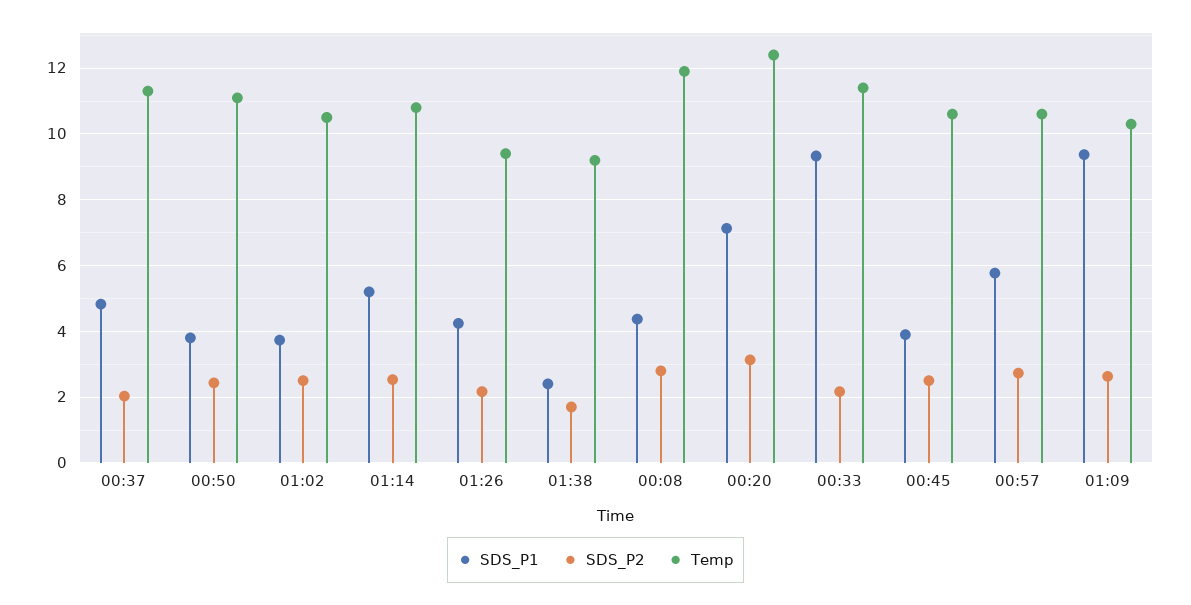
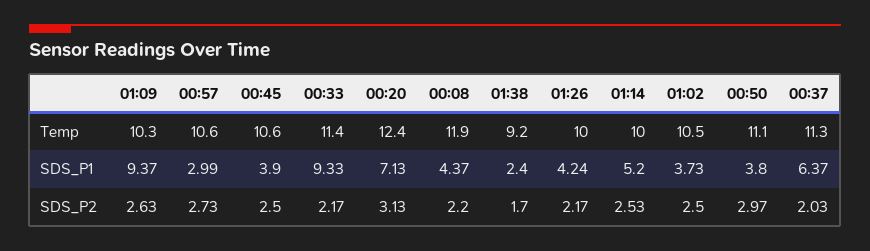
  {
    "SDS_P1": {
-     "00:37": 4.8,
+     "00:37": 6.37,
      "00:50": 3.8,
      "01:02": 3.73,
      "01:14": 5.2,
      "01:26": 4.24,
      "01:38": 2.4,
      "00:08": 4.37,
      "00:20": 7.13,
      "00:33": 9.33,
      "00:45": 3.9,
-     "00:57": 5.8,
+     "00:57": 2.99,
      "01:09": 9.37
    },
    "SDS_P2": {
      "00:37": 2.03,
-     "00:50": 2.4,
+     "00:50": 2.97,
      "01:02": 2.5,
      "01:14": 2.53,
      "01:26": 2.17,
      "01:38": 1.7,
-     "00:08": 2.8,
+     "00:08": 2.2,
      "00:20": 3.13,
      "00:33": 2.17,
      "00:45": 2.5,
      "00:57": 2.73,
      "01:09": 2.63
    },
    "Temp": {
      "00:37": 11.3,
      "00:50": 11.1,
      "01:02": 10.5,
-     "01:14": 10.8,
+     "01:14": 10,
-     "01:26": 9.4,
+     "01:26": 10,
      "01:38": 9.2,
      "00:08": 11.9,
      "00:20": 12.4,
      "00:33": 11.4,
      "00:45": 10.6,
      "00:57": 10.6,
      "01:09": 10.3
    }
  }

